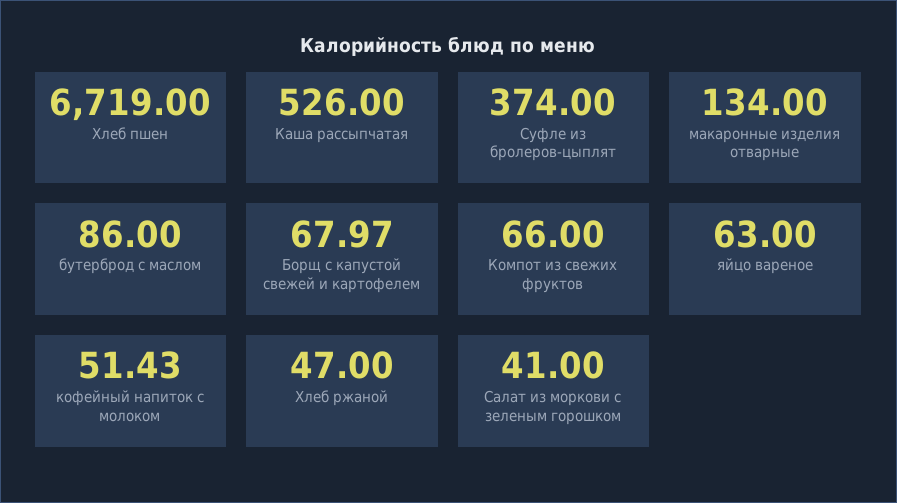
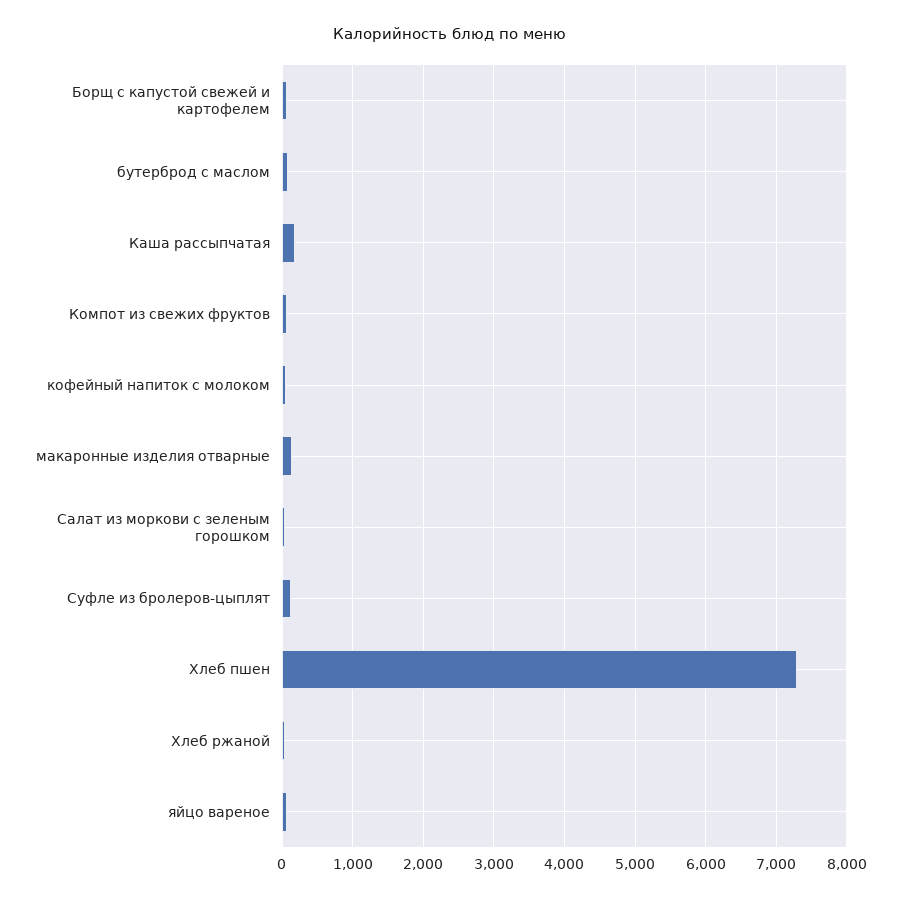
  {
-   "Хлеб пшен": 6719,
+   "Хлеб пшен": 7300,
-   "Каша рассыпчатая": 526,
+   "Каша рассыпчатая": 200,
-   "Суфле из бролеров-цыплят": 374,
+   "Суфле из бролеров-цыплят": 100,
    "макаронные изделия отварные": 134,
    "бутерброд с маслом": 86,
    "Борщ с капустой свежей и картофелем": 67.97,
    "Компот из свежих фруктов": 66,
    "яйцо вареное": 63,
    "кофейный напиток с молоком": 51.43,
    "Хлеб ржаной": 47,
    "Салат из моркови с зеленым горошком": 41
  }

